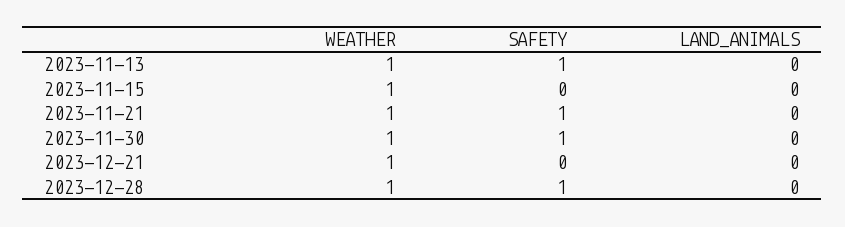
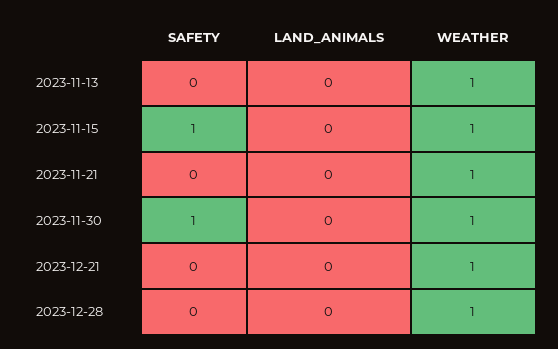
  {
    "WEATHER": {
      "2023-11-13": 1,
      "2023-11-15": 1,
      "2023-11-21": 1,
      "2023-11-30": 1,
      "2023-12-21": 1,
      "2023-12-28": 1
    },
    "SAFETY": {
-     "2023-11-13": 1,
+     "2023-11-13": 0,
-     "2023-11-15": 0,
+     "2023-11-15": 1,
-     "2023-11-21": 1,
+     "2023-11-21": 0,
      "2023-11-30": 1,
      "2023-12-21": 0,
-     "2023-12-28": 1
+     "2023-12-28": 0
    },
    "LAND_ANIMALS": {
      "2023-11-13": 0,
      "2023-11-15": 0,
      "2023-11-21": 0,
      "2023-11-30": 0,
      "2023-12-21": 0,
      "2023-12-28": 0
    }
  }

